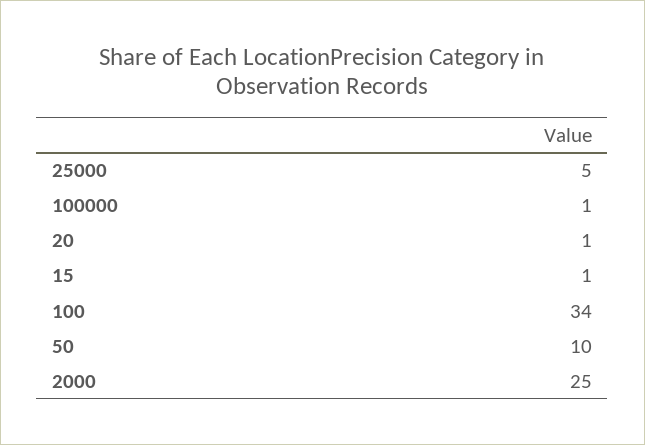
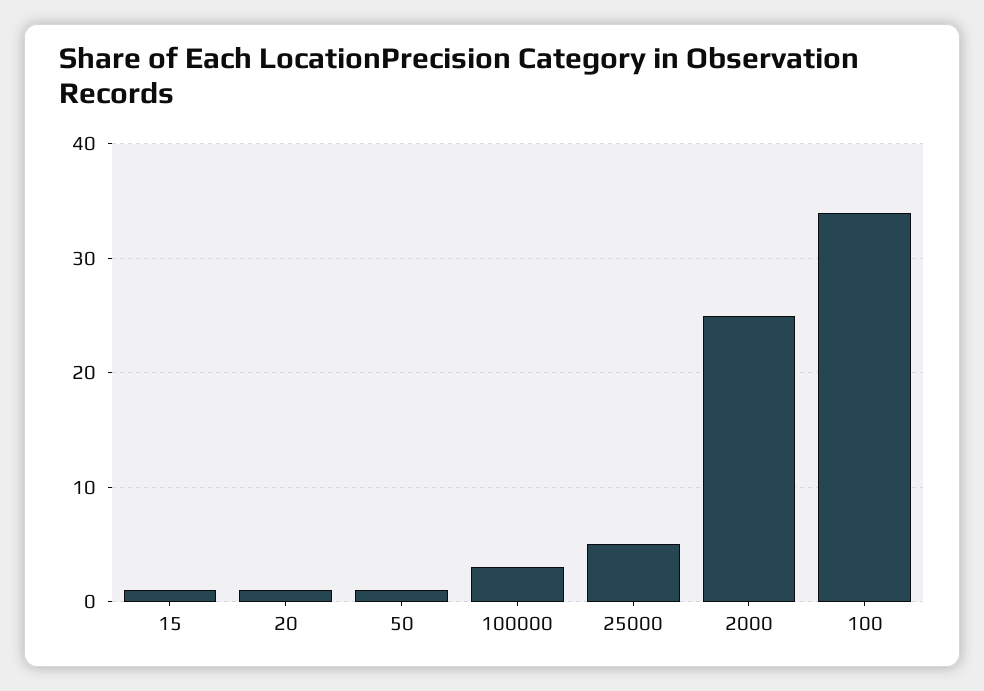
  {
    "25000": 5,
-   "100000": 1,
+   "100000": 3,
    "20": 1,
    "15": 1,
    "100": 34,
-   "50": 10,
+   "50": 1,
    "2000": 25
  }

